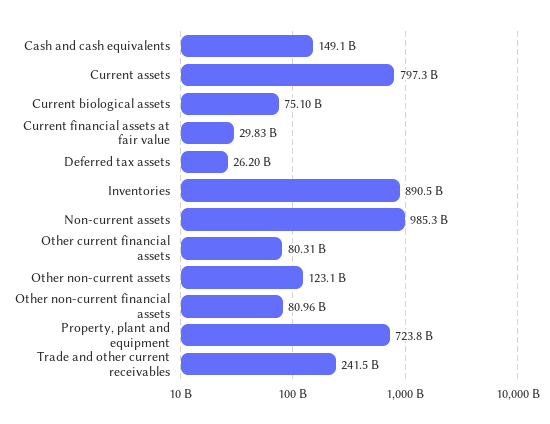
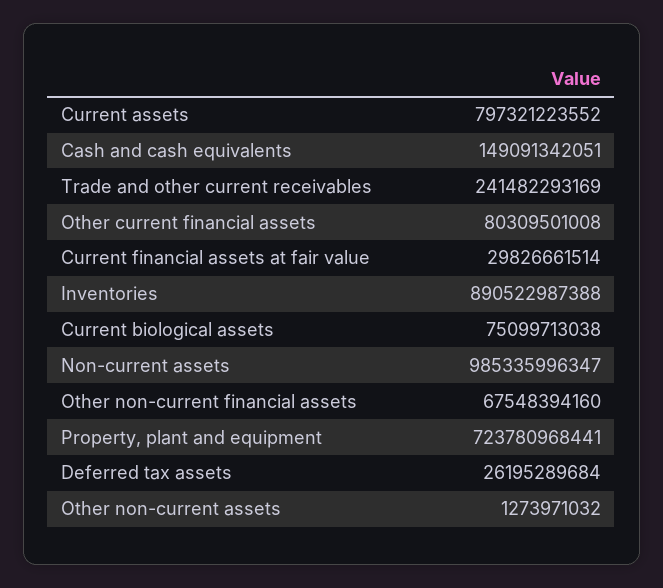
  {
    "Cash and cash equivalents": 149091342051,
    "Current assets": 797321223552,
    "Current biological assets": 75099713038,
    "Current financial assets at fair value": 29826661514,
    "Deferred tax assets": 26195289684,
    "Inventories": 890522987388,
    "Non-current assets": 985335996347,
    "Other current financial assets": 80309501008,
-   "Other non-current assets": 123100000000,
+   "Other non-current assets": 1273971032,
-   "Other non-current financial assets": 80960000000,
+   "Other non-current financial assets": 67548394160,
    "Property, plant and equipment": 723780968441,
    "Trade and other current receivables": 241482293169
  }

